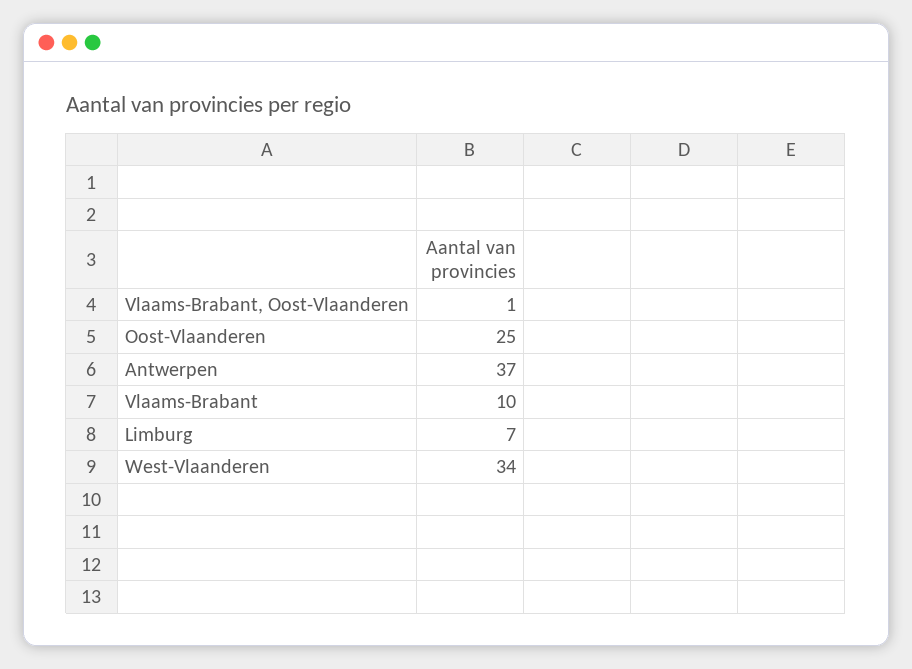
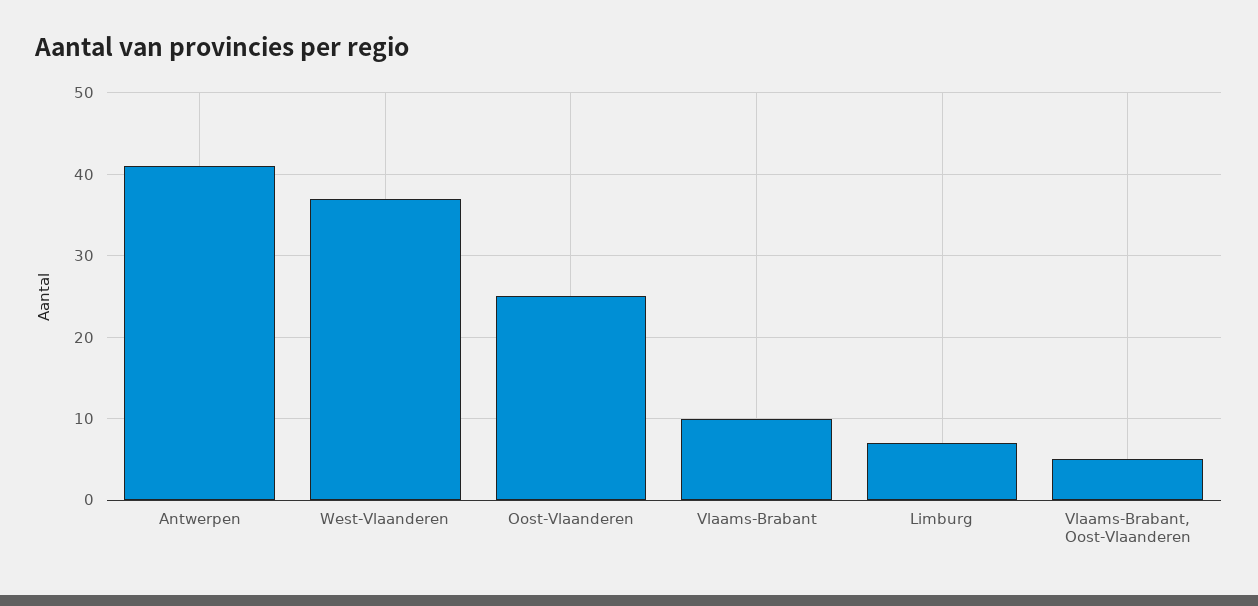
  {
-   "Vlaams-Brabant, Oost-Vlaanderen": 1,
+   "Vlaams-Brabant, Oost-Vlaanderen": 5,
    "Oost-Vlaanderen": 25,
-   "Antwerpen": 37,
+   "Antwerpen": 41,
    "Vlaams-Brabant": 10,
    "Limburg": 7,
-   "West-Vlaanderen": 34
+   "West-Vlaanderen": 37
  }

